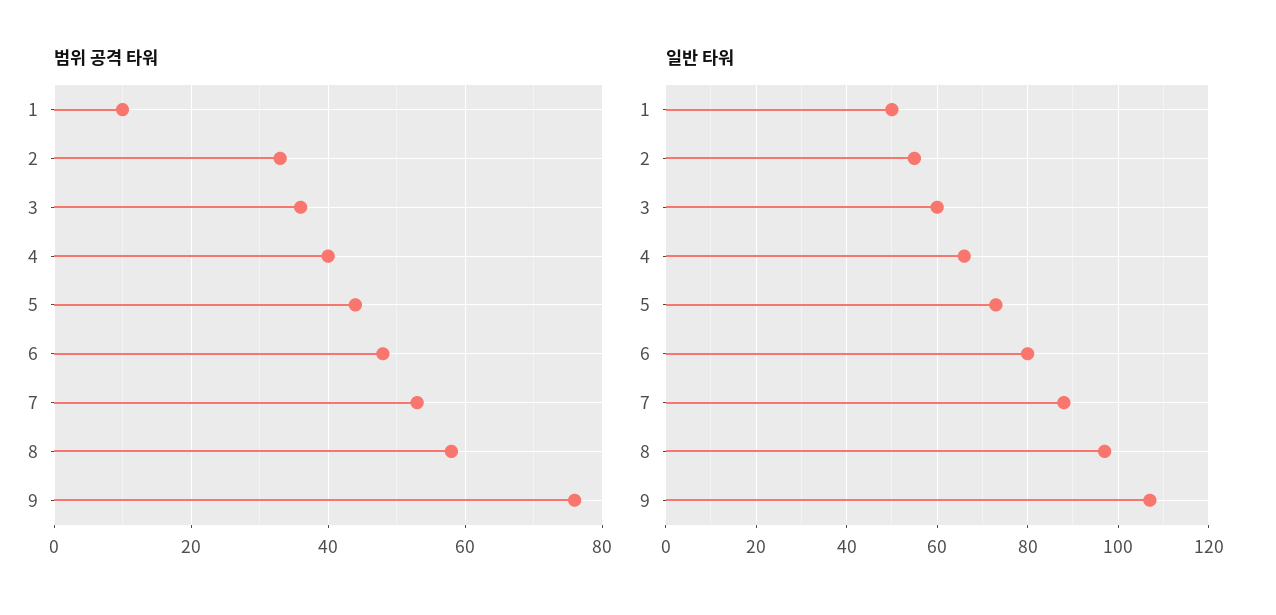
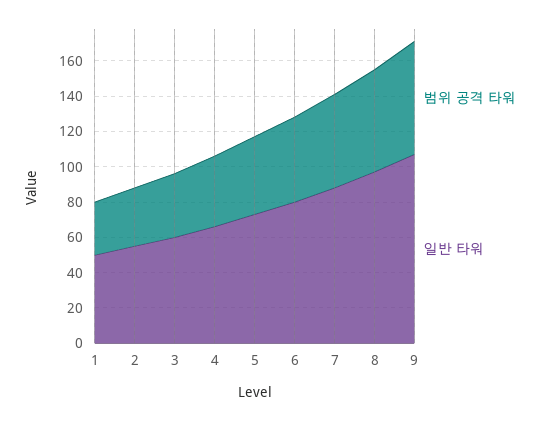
  {
    "범위 공격 타워": {
-     "1": 10,
+     "1": 30,
      "2": 35,
      "3": 35,
      "4": 40,
      "5": 45,
      "6": 50,
      "7": 55,
      "8": 60,
-     "9": 75
+     "9": 65
    },
    "일반 타워": {
      "1": 50,
      "2": 55,
      "3": 60,
      "4": 65,
      "5": 75,
      "6": 80,
      "7": 90,
      "8": 95,
      "9": 105
    }
  }

